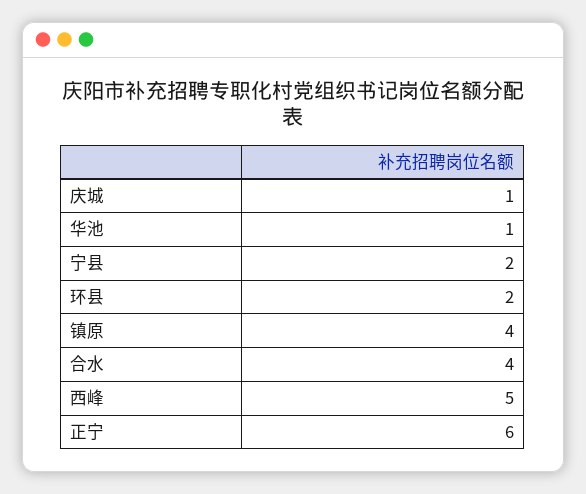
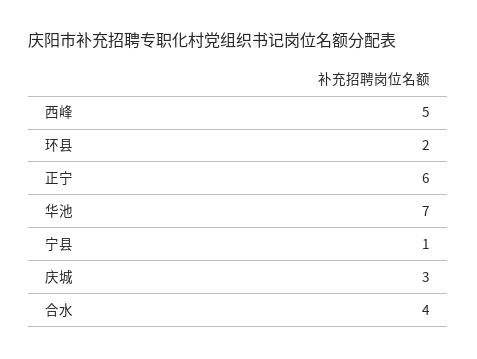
  {
-   "庆城": 1,
+   "庆城": 3,
-   "华池": 1,
+   "华池": 7,
-   "宁县": 2,
+   "宁县": 1,
    "环县": 2,
-   "镇原": 4,
    "合水": 4,
    "西峰": 5,
    "正宁": 6
  }

